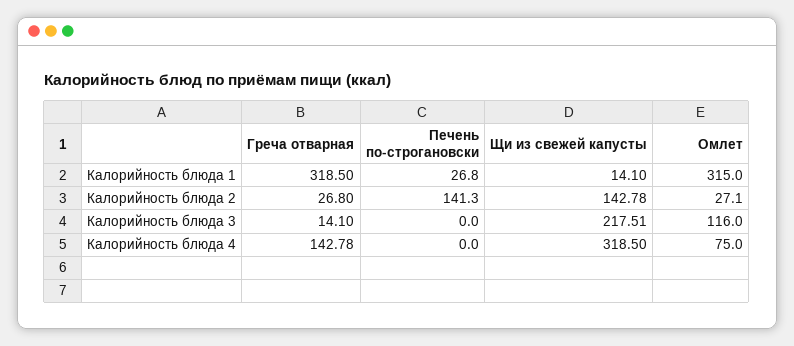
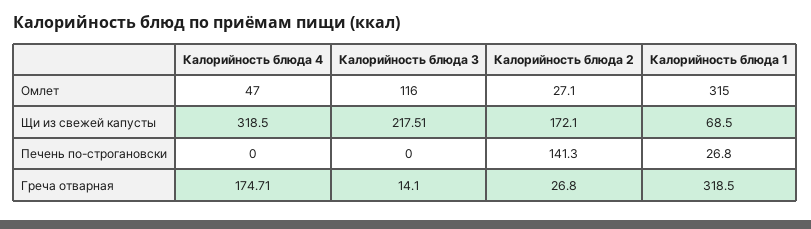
  {
    "Греча отварная": {
      "Калорийность блюда 1": 318.5,
      "Калорийность блюда 2": 26.8,
      "Калорийность блюда 3": 14.1,
-     "Калорийность блюда 4": 142.78
+     "Калорийность блюда 4": 174.71
    },
    "Печень по-строгановски": {
      "Калорийность блюда 1": 26.8,
      "Калорийность блюда 2": 141.3,
      "Калорийность блюда 3": 0,
      "Калорийность блюда 4": 0
    },
    "Щи из свежей капусты": {
-     "Калорийность блюда 1": 14.1,
+     "Калорийность блюда 1": 68.5,
-     "Калорийность блюда 2": 142.78,
+     "Калорийность блюда 2": 172.1,
      "Калорийность блюда 3": 217.51,
      "Калорийность блюда 4": 318.5
    },
    "Омлет": {
      "Калорийность блюда 1": 315,
      "Калорийность блюда 2": 27.1,
      "Калорийность блюда 3": 116,
-     "Калорийность блюда 4": 75
+     "Калорийность блюда 4": 47
    }
  }

